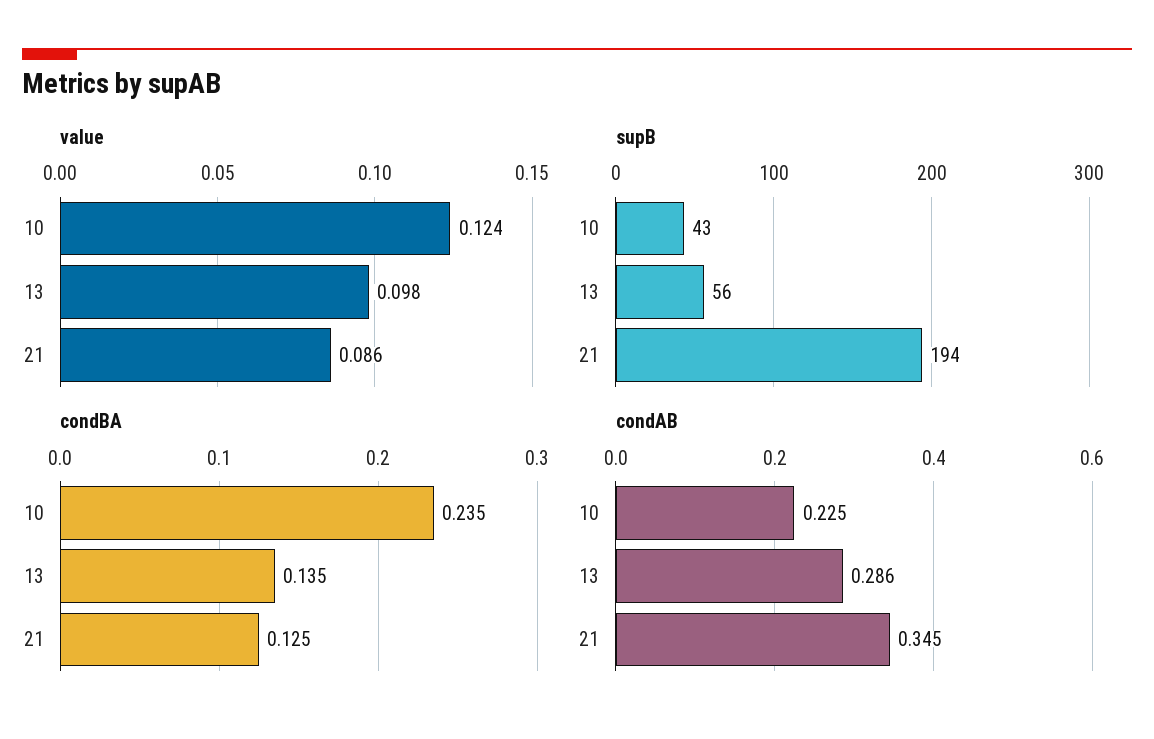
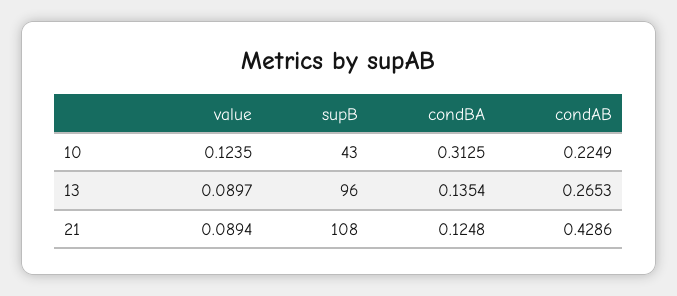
  {
    "value": {
      "10": 0.1235,
-     "13": 0.098,
+     "13": 0.0897,
-     "21": 0.086
+     "21": 0.0894
    },
    "supB": {
      "10": 43,
-     "13": 56,
+     "13": 96,
-     "21": 194
+     "21": 108
    },
    "condBA": {
-     "10": 0.235,
+     "10": 0.3125,
      "13": 0.1354,
      "21": 0.1248
    },
    "condAB": {
      "10": 0.2249,
-     "13": 0.286,
+     "13": 0.2653,
-     "21": 0.345
+     "21": 0.4286
    }
  }

